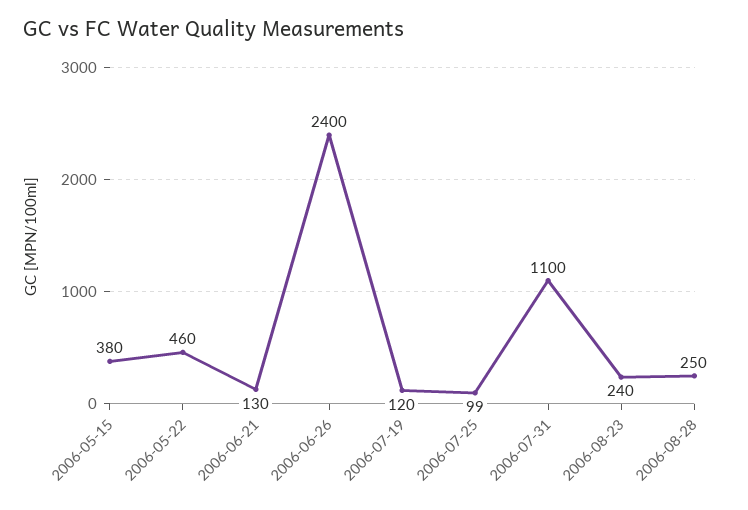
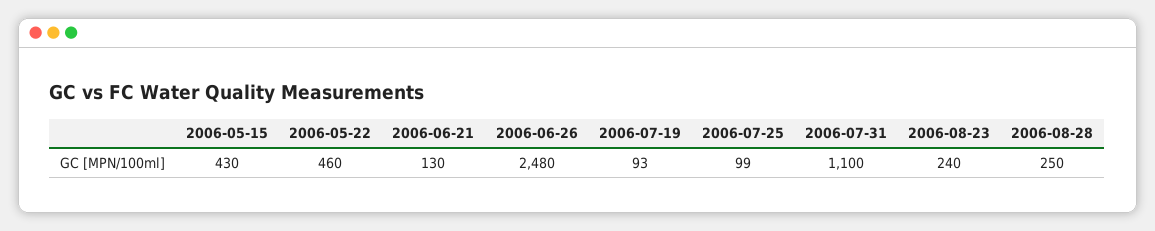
  {
-   "2006-05-15": 380,
+   "2006-05-15": 430,
    "2006-05-22": 460,
    "2006-06-21": 130,
-   "2006-06-26": 2400,
+   "2006-06-26": 2480,
-   "2006-07-19": 120,
+   "2006-07-19": 93,
    "2006-07-25": 99,
    "2006-07-31": 1100,
    "2006-08-23": 240,
    "2006-08-28": 250
  }

